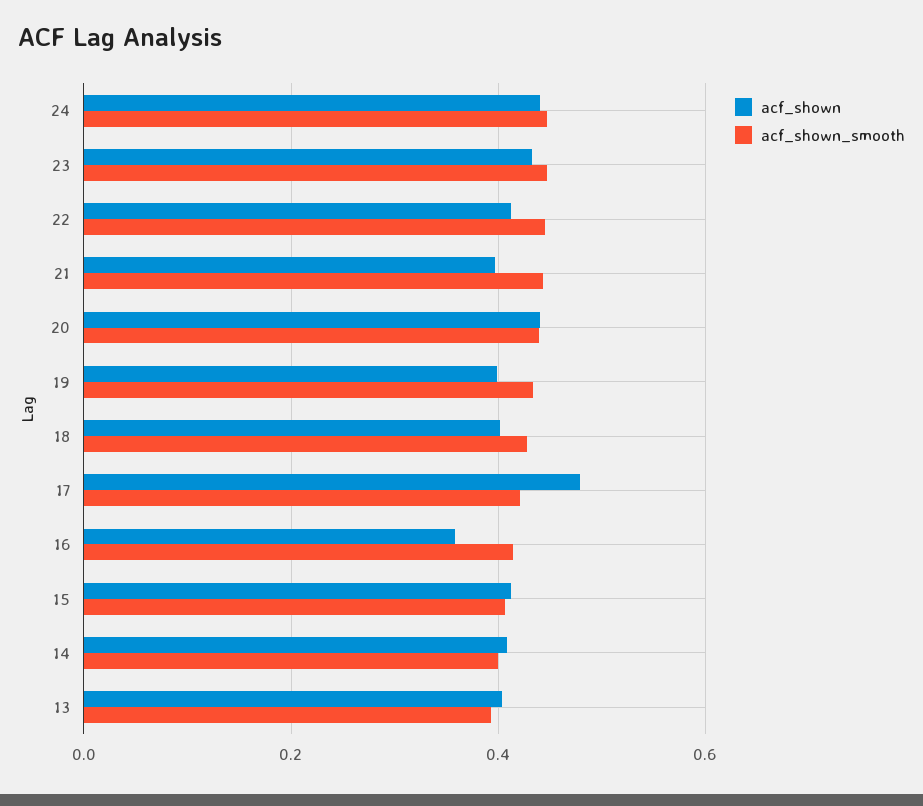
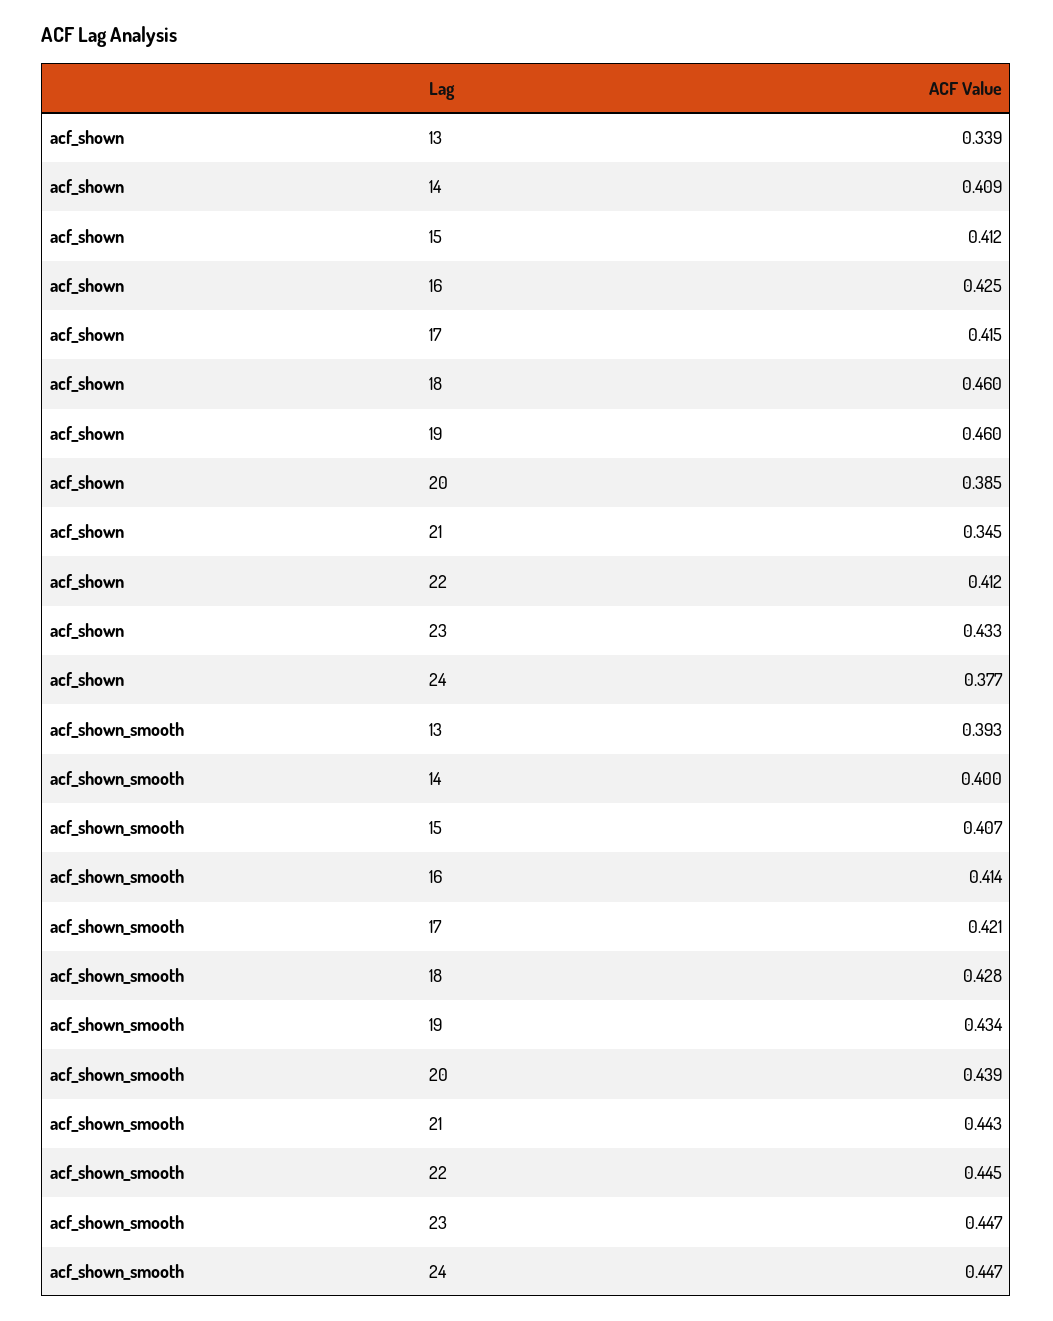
  {
    "acf_shown": {
-     "24": 0.44,
+     "24": 0.377,
      "23": 0.433,
      "22": 0.412,
-     "21": 0.4,
+     "21": 0.345,
-     "20": 0.44,
+     "20": 0.385,
-     "19": 0.4,
+     "19": 0.46,
-     "18": 0.4,
+     "18": 0.46,
-     "17": 0.48,
+     "17": 0.415,
-     "16": 0.36,
+     "16": 0.425,
      "15": 0.412,
      "14": 0.409,
-     "13": 0.4
+     "13": 0.339
    },
    "acf_shown_smooth": {
      "24": 0.447,
      "23": 0.447,
      "22": 0.445,
      "21": 0.443,
      "20": 0.439,
      "19": 0.434,
      "18": 0.428,
      "17": 0.421,
      "16": 0.414,
      "15": 0.407,
      "14": 0.4,
      "13": 0.393
    }
  }

